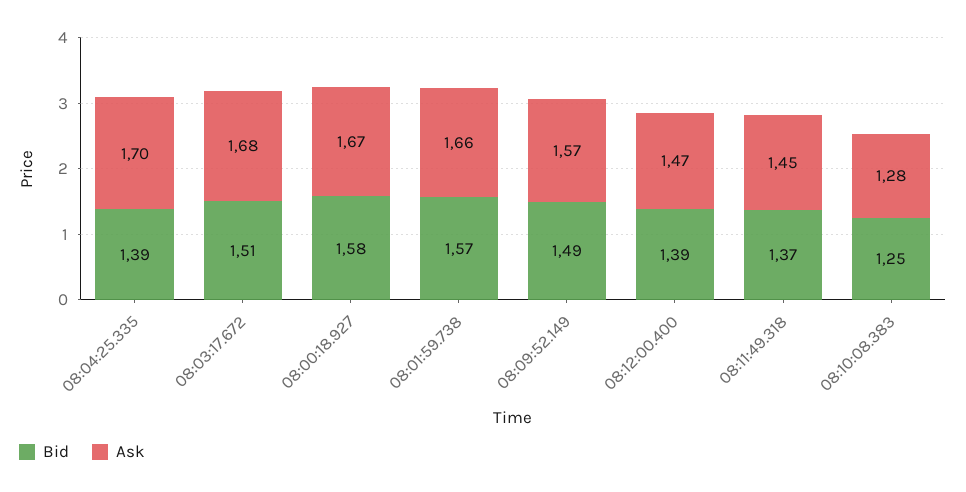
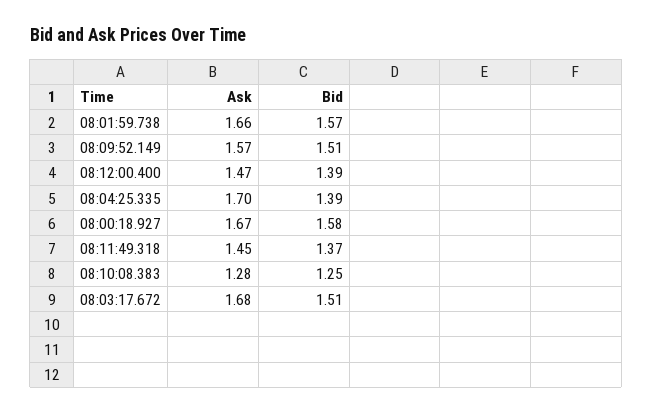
  {
    "Bid": {
      "08:04:25.335": 1.39,
      "08:03:17.672": 1.51,
      "08:00:18.927": 1.58,
      "08:01:59.738": 1.57,
-     "08:09:52.149": 1.49,
+     "08:09:52.149": 1.51,
      "08:12:00.400": 1.39,
      "08:11:49.318": 1.37,
      "08:10:08.383": 1.25
    },
    "Ask": {
      "08:04:25.335": 1.7,
      "08:03:17.672": 1.68,
      "08:00:18.927": 1.67,
      "08:01:59.738": 1.66,
      "08:09:52.149": 1.57,
      "08:12:00.400": 1.47,
      "08:11:49.318": 1.45,
      "08:10:08.383": 1.28
    }
  }

